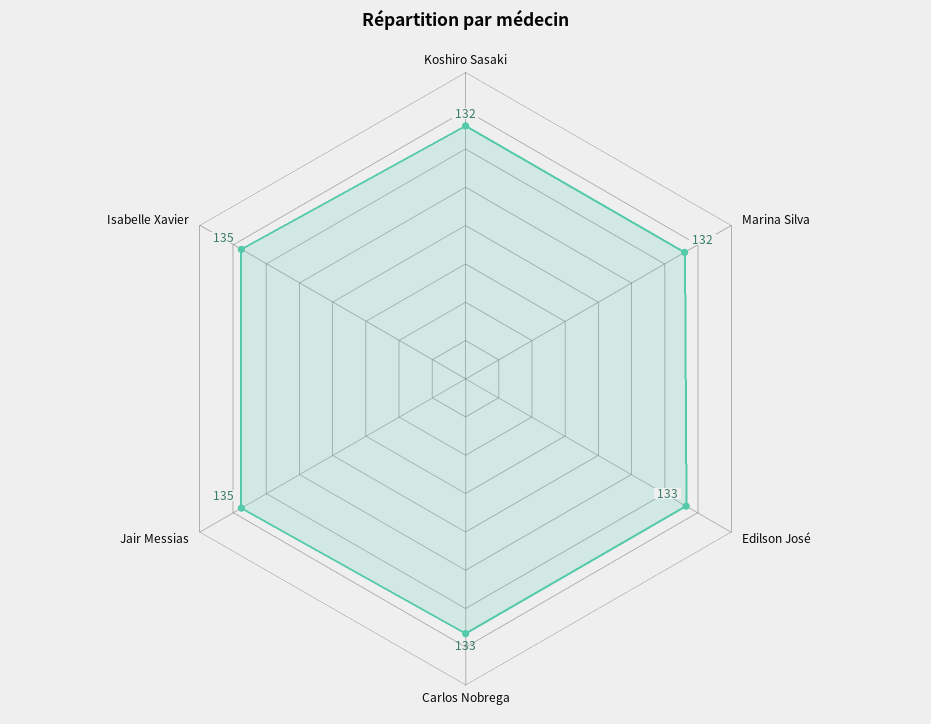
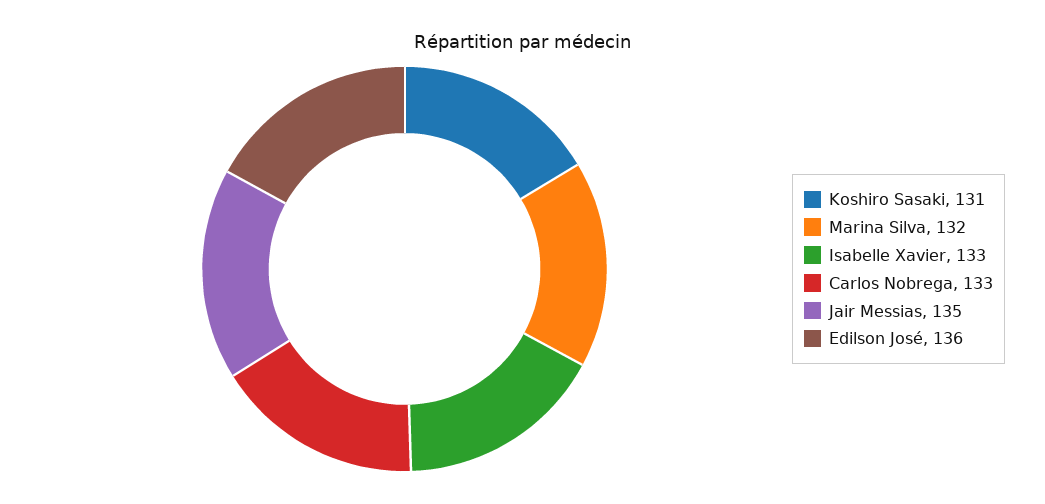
  {
-   "Koshiro Sasaki": 132,
+   "Koshiro Sasaki": 131,
    "Marina Silva": 132,
-   "Edilson José": 133,
+   "Edilson José": 136,
    "Carlos Nobrega": 133,
    "Jair Messias": 135,
-   "Isabelle Xavier": 135
+   "Isabelle Xavier": 133
  }

